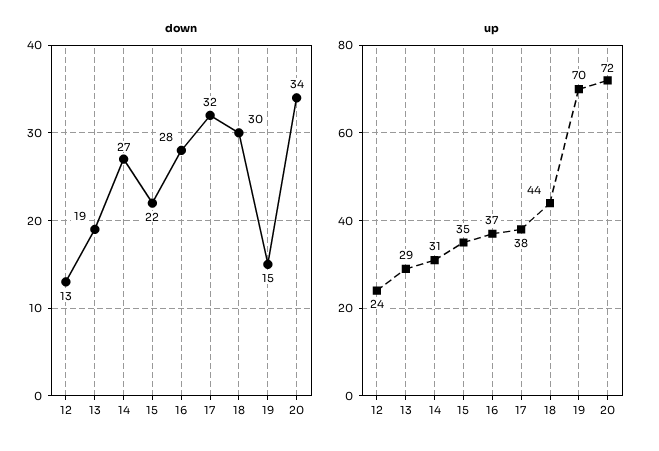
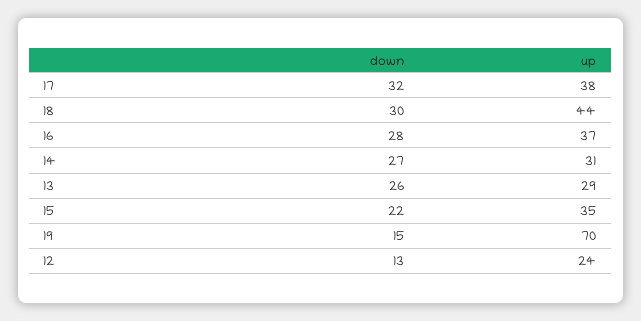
  {
    "down": {
      "12": 13,
-     "13": 19,
+     "13": 26,
      "14": 27,
      "15": 22,
      "16": 28,
      "17": 32,
      "18": 30,
-     "19": 15,
+     "19": 15
-     "20": 34
    },
    "up": {
      "12": 24,
      "13": 29,
      "14": 31,
      "15": 35,
      "16": 37,
      "17": 38,
      "18": 44,
-     "19": 70,
+     "19": 70
-     "20": 72
    }
  }

